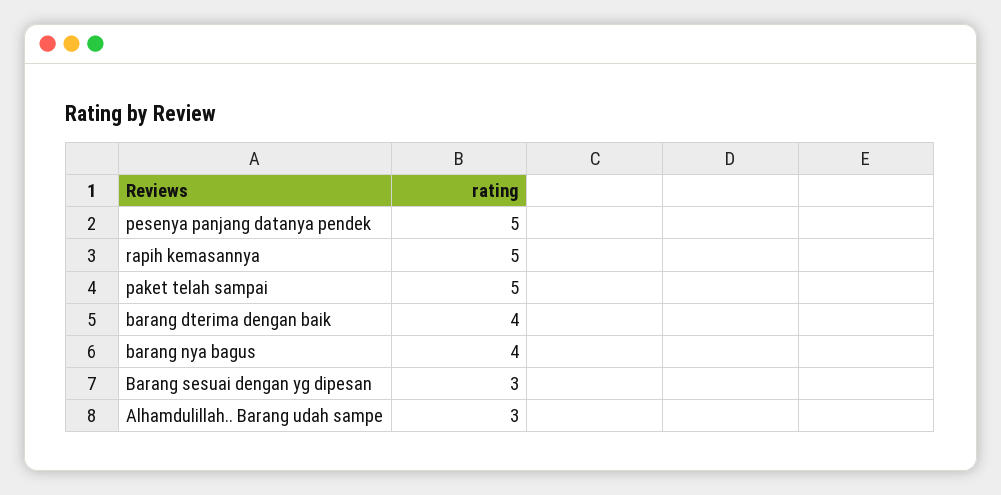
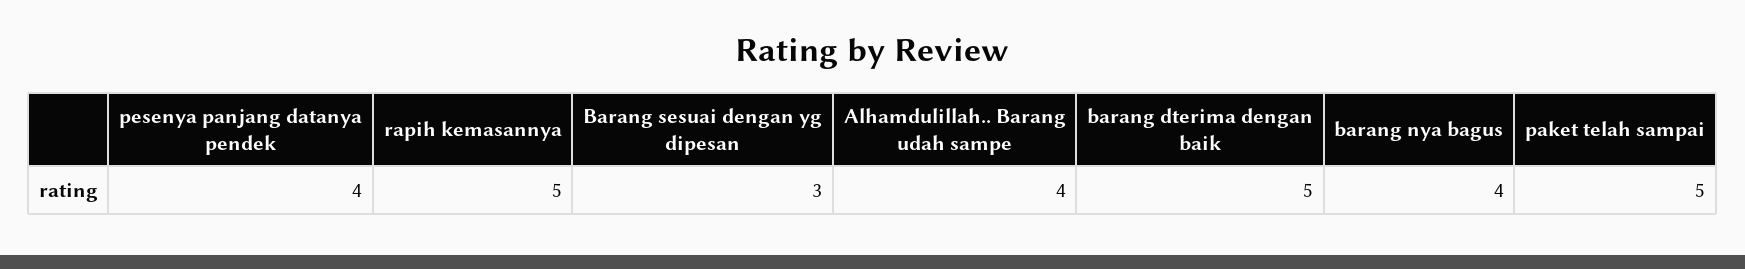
  {
-   "pesenya panjang datanya pendek": 5,
+   "pesenya panjang datanya pendek": 4,
    "rapih kemasannya": 5,
    "paket telah sampai": 5,
-   "barang dterima dengan baik": 4,
+   "barang dterima dengan baik": 5,
    "barang nya bagus": 4,
    "Barang sesuai dengan yg dipesan": 3,
-   "Alhamdulillah.. Barang udah sampe": 3
+   "Alhamdulillah.. Barang udah sampe": 4
  }

